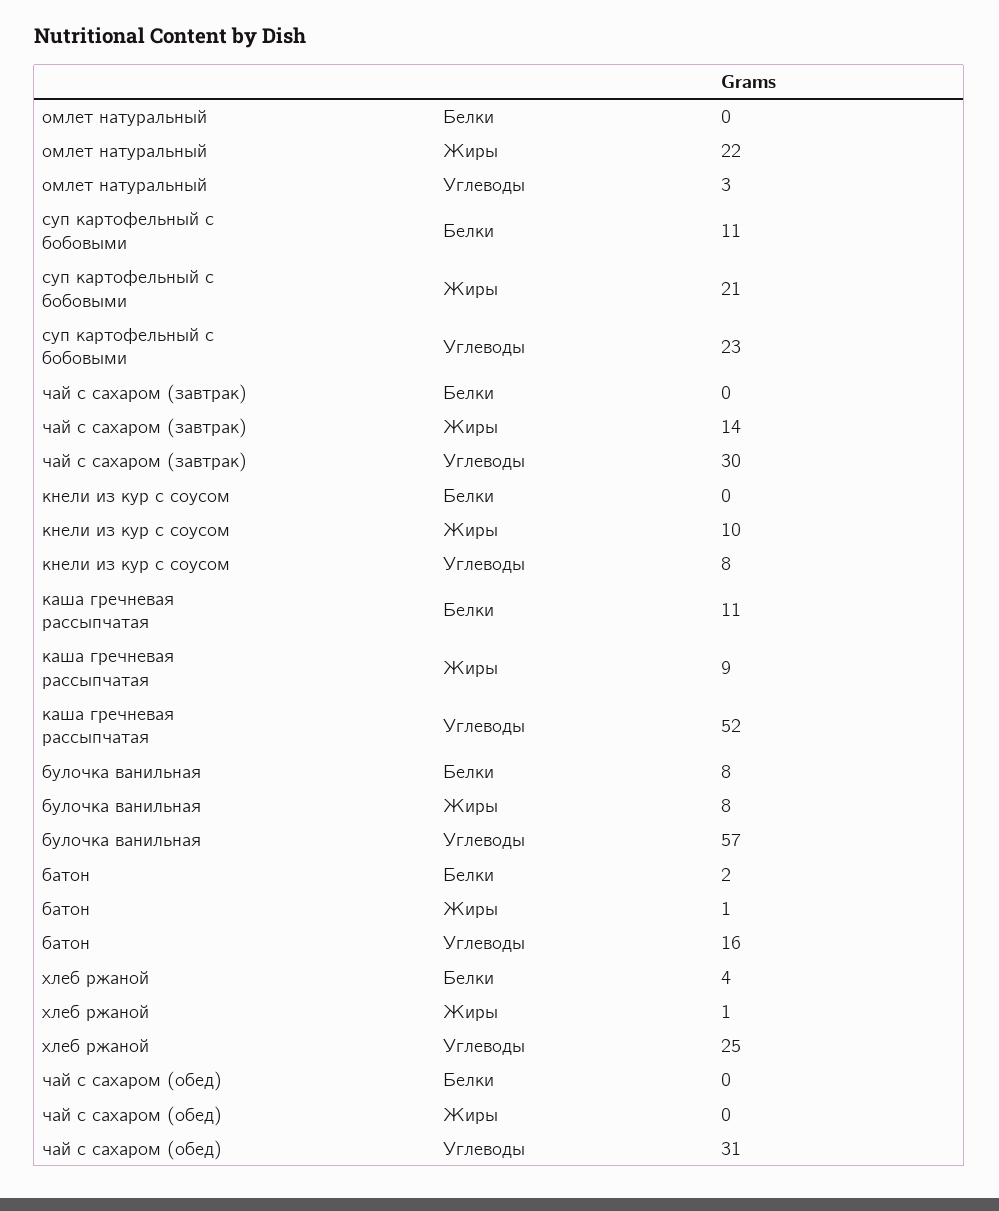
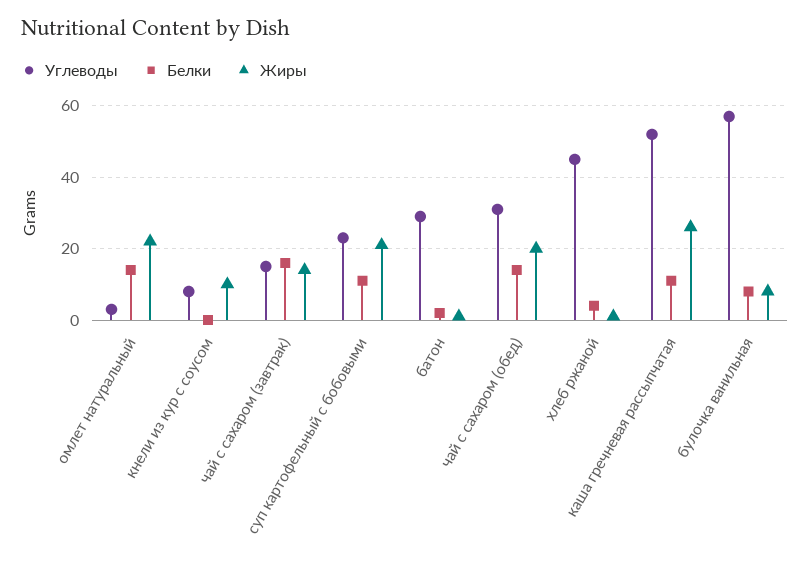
  {
    "Белки": {
-     "омлет натуральный": 0,
+     "омлет натуральный": 15,
      "суп картофельный с бобовыми": 11,
-     "чай с сахаром (завтрак)": 0,
+     "чай с сахаром (завтрак)": 15,
      "кнели из кур с соусом": 0,
      "каша гречневая рассыпчатая": 11,
      "булочка ванильная": 8,
      "батон": 2,
      "хлеб ржаной": 4,
-     "чай с сахаром (обед)": 0
+     "чай с сахаром (обед)": 15
    },
    "Жиры": {
      "омлет натуральный": 22,
      "суп картофельный с бобовыми": 21,
      "чай с сахаром (завтрак)": 14,
      "кнели из кур с соусом": 10,
-     "каша гречневая рассыпчатая": 9,
+     "каша гречневая рассыпчатая": 25,
      "булочка ванильная": 8,
      "батон": 1,
      "хлеб ржаной": 1,
-     "чай с сахаром (обед)": 0
+     "чай с сахаром (обед)": 20
    },
    "Углеводы": {
      "омлет натуральный": 3,
      "суп картофельный с бобовыми": 23,
-     "чай с сахаром (завтрак)": 30,
+     "чай с сахаром (завтрак)": 15,
      "кнели из кур с соусом": 8,
      "каша гречневая рассыпчатая": 52,
      "булочка ванильная": 57,
-     "батон": 16,
+     "батон": 30,
-     "хлеб ржаной": 25,
+     "хлеб ржаной": 45,
      "чай с сахаром (обед)": 31
    }
  }

